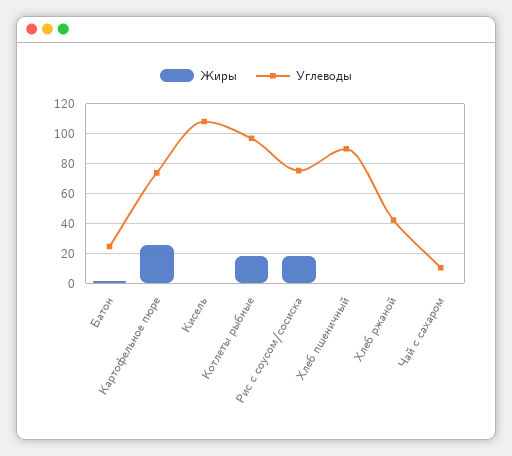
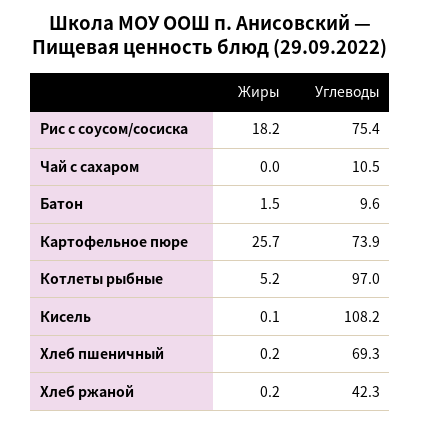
  {
    "Жиры": {
      "Батон": 1.5,
      "Картофельное пюре": 25.7,
      "Кисель": 0.1,
-     "Котлеты рыбные": 20,
+     "Котлеты рыбные": 5.2,
      "Рис с соусом/сосиска": 18.2,
      "Хлеб пшеничный": 0.2,
      "Хлеб ржаной": 0.2,
      "Чай с сахаром": 0
    },
    "Углеводы": {
-     "Батон": 25,
+     "Батон": 9.6,
      "Картофельное пюре": 73.9,
      "Кисель": 108.2,
      "Котлеты рыбные": 97,
      "Рис с соусом/сосиска": 75.4,
-     "Хлеб пшеничный": 90,
+     "Хлеб пшеничный": 69.3,
      "Хлеб ржаной": 42.3,
      "Чай с сахаром": 10.5
    }
  }

